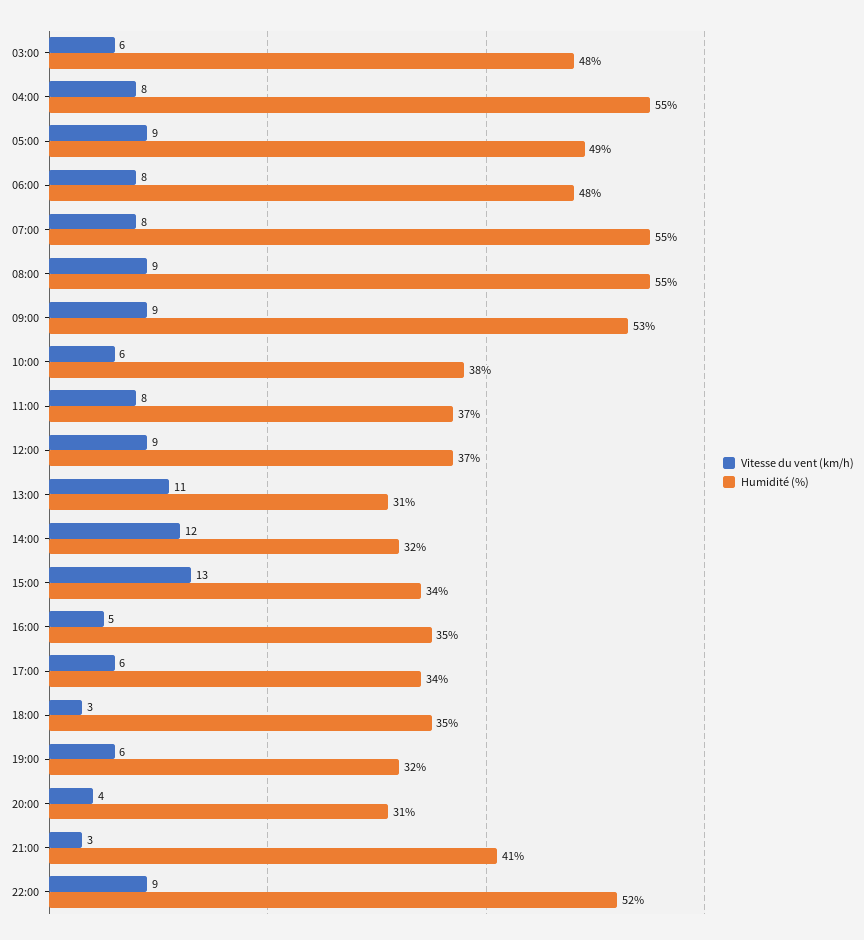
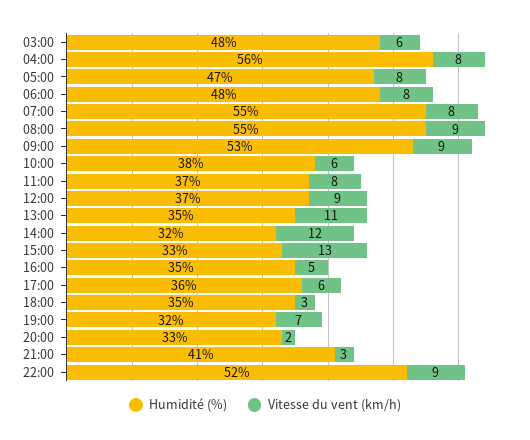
  {
    "Vitesse du vent (km/h)": {
      "03:00": 6,
      "04:00": 8,
-     "05:00": 9,
+     "05:00": 8,
      "06:00": 8,
      "07:00": 8,
      "08:00": 9,
      "09:00": 9,
      "10:00": 6,
      "11:00": 8,
      "12:00": 9,
      "13:00": 11,
      "14:00": 12,
      "15:00": 13,
      "16:00": 5,
      "17:00": 6,
      "18:00": 3,
-     "19:00": 6,
+     "19:00": 7,
-     "20:00": 4,
+     "20:00": 2,
      "21:00": 3,
      "22:00": 9
    },
    "Humidité (%)": {
      "03:00": 48,
-     "04:00": 55,
+     "04:00": 56,
-     "05:00": 49,
+     "05:00": 47,
      "06:00": 48,
      "07:00": 55,
      "08:00": 55,
      "09:00": 53,
      "10:00": 38,
      "11:00": 37,
      "12:00": 37,
-     "13:00": 31,
+     "13:00": 35,
      "14:00": 32,
-     "15:00": 34,
+     "15:00": 33,
      "16:00": 35,
-     "17:00": 34,
+     "17:00": 36,
      "18:00": 35,
      "19:00": 32,
-     "20:00": 31,
+     "20:00": 33,
      "21:00": 41,
      "22:00": 52
    }
  }

